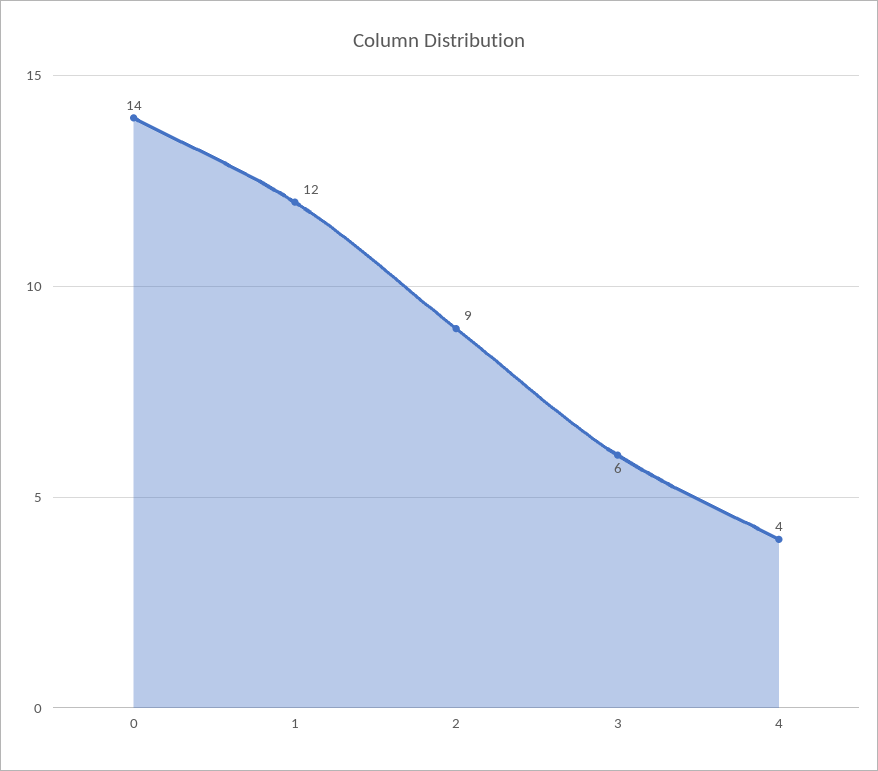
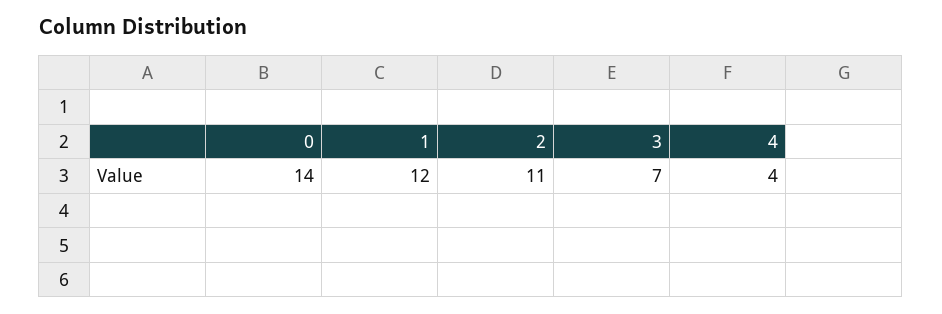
  {
    "0": 14,
    "1": 12,
-   "2": 9,
+   "2": 11,
-   "3": 6,
+   "3": 7,
    "4": 4
  }

